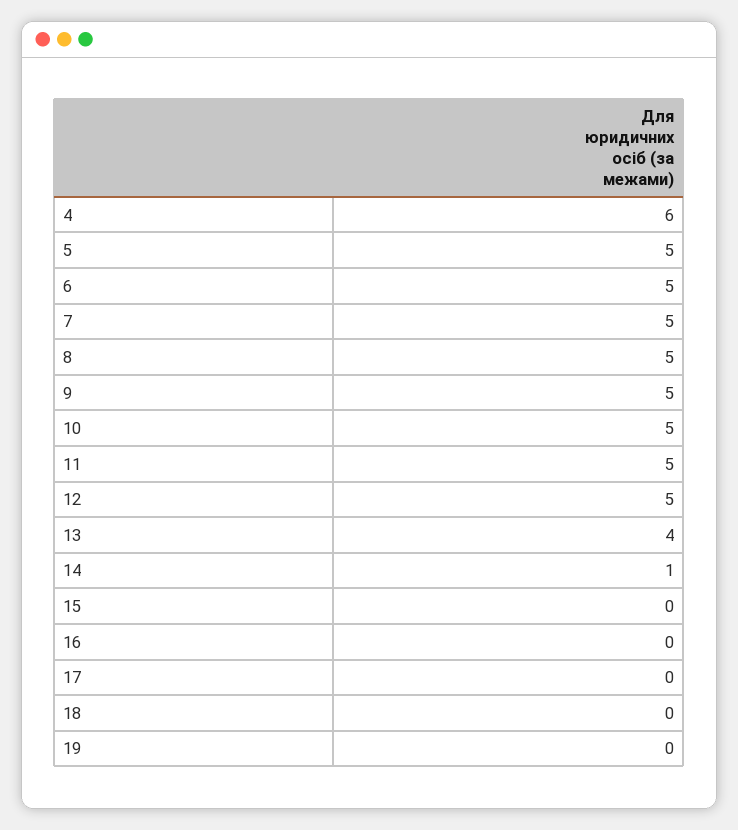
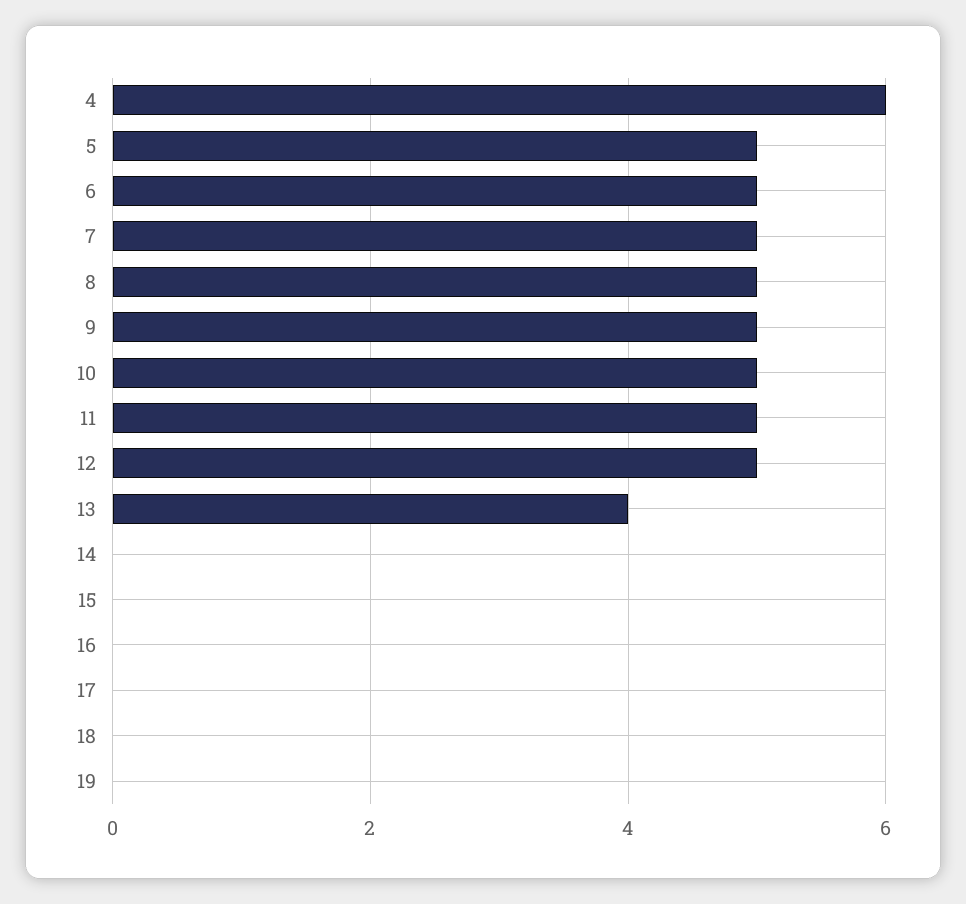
  {
    "4": 6,
    "5": 5,
    "6": 5,
    "7": 5,
    "8": 5,
    "9": 5,
    "10": 5,
    "11": 5,
    "12": 5,
    "13": 4,
-   "14": 1,
+   "14": 0,
    "15": 0,
    "16": 0,
    "17": 0,
    "18": 0,
    "19": 0
  }

